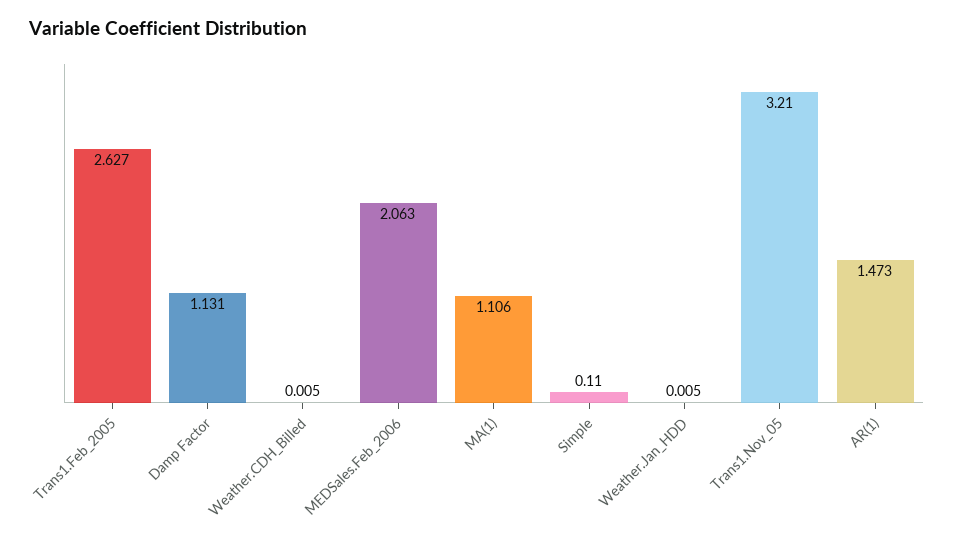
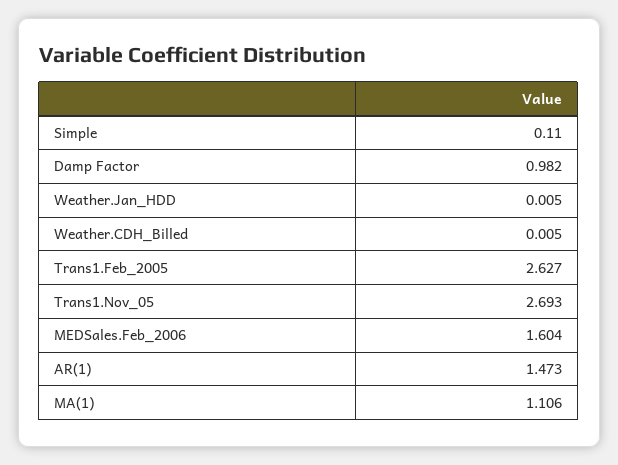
  {
    "Trans1.Feb_2005": 2.627,
-   "Damp Factor": 1.131,
+   "Damp Factor": 0.982,
    "Weather.CDH_Billed": 0.005,
-   "MEDSales.Feb_2006": 2.063,
+   "MEDSales.Feb_2006": 1.604,
    "MA(1)": 1.106,
    "Simple": 0.11,
    "Weather.Jan_HDD": 0.005,
-   "Trans1.Nov_05": 3.21,
+   "Trans1.Nov_05": 2.693,
    "AR(1)": 1.473
  }

